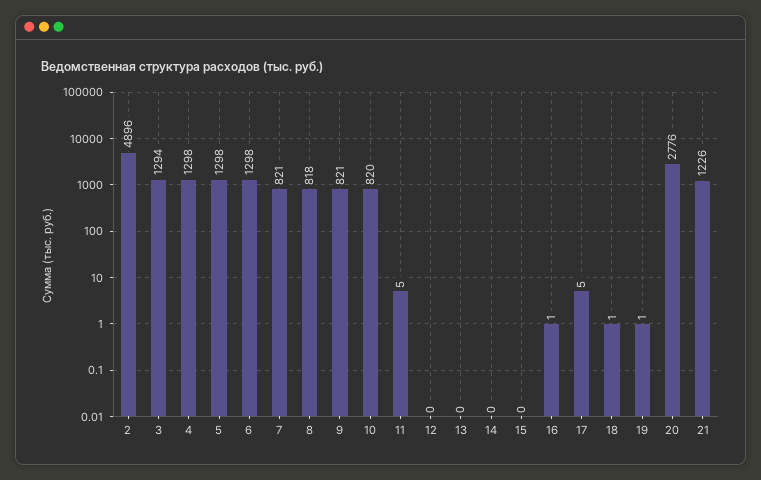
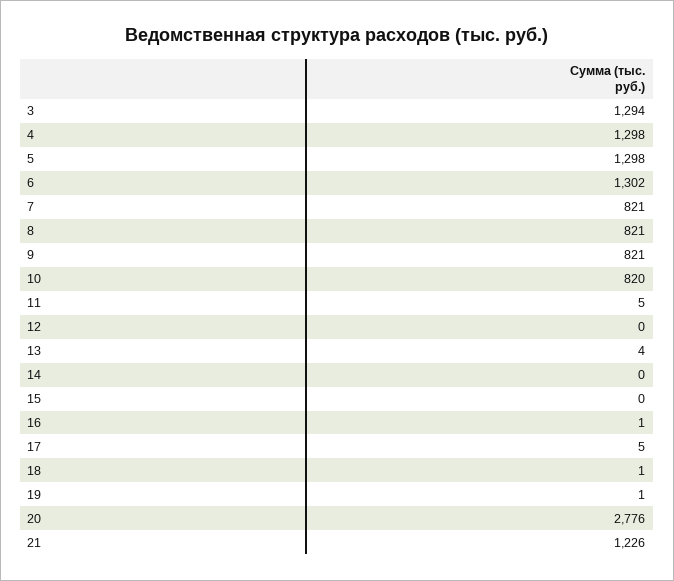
  {
-   "2": 4896,
    "3": 1294,
    "4": 1298,
    "5": 1298,
-   "6": 1298,
+   "6": 1302,
    "7": 821,
-   "8": 818,
+   "8": 821,
    "9": 821,
    "10": 820,
    "11": 5,
    "12": 0,
-   "13": 0,
+   "13": 4,
    "14": 0,
    "15": 0,
    "16": 1,
    "17": 5,
    "18": 1,
    "19": 1,
    "20": 2776,
    "21": 1226
  }

